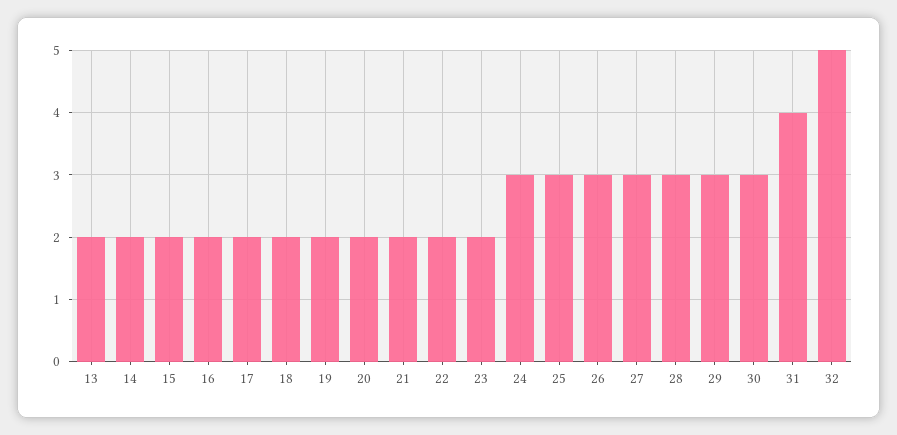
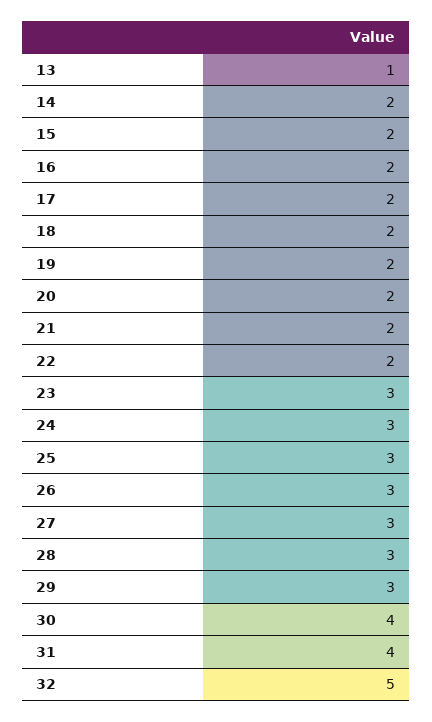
  {
-   "13": 2,
+   "13": 1,
    "14": 2,
    "15": 2,
    "16": 2,
    "17": 2,
    "18": 2,
    "19": 2,
    "20": 2,
    "21": 2,
    "22": 2,
-   "23": 2,
+   "23": 3,
    "24": 3,
    "25": 3,
    "26": 3,
    "27": 3,
    "28": 3,
    "29": 3,
-   "30": 3,
+   "30": 4,
    "31": 4,
    "32": 5
  }

